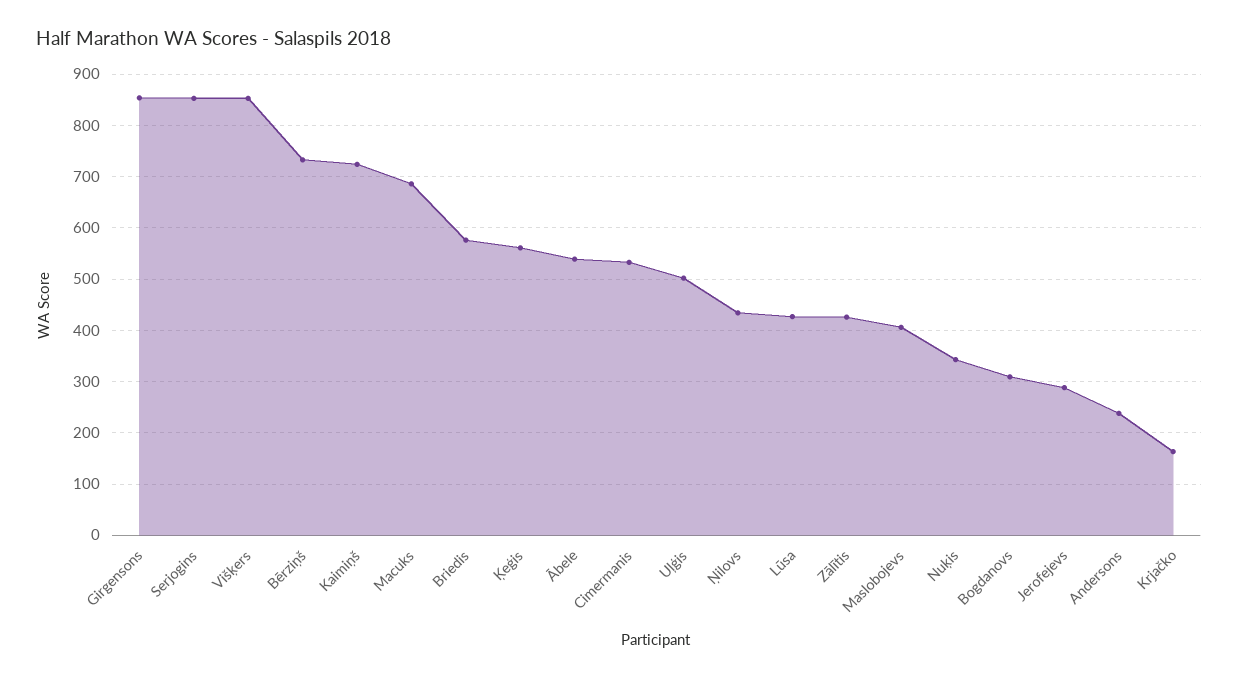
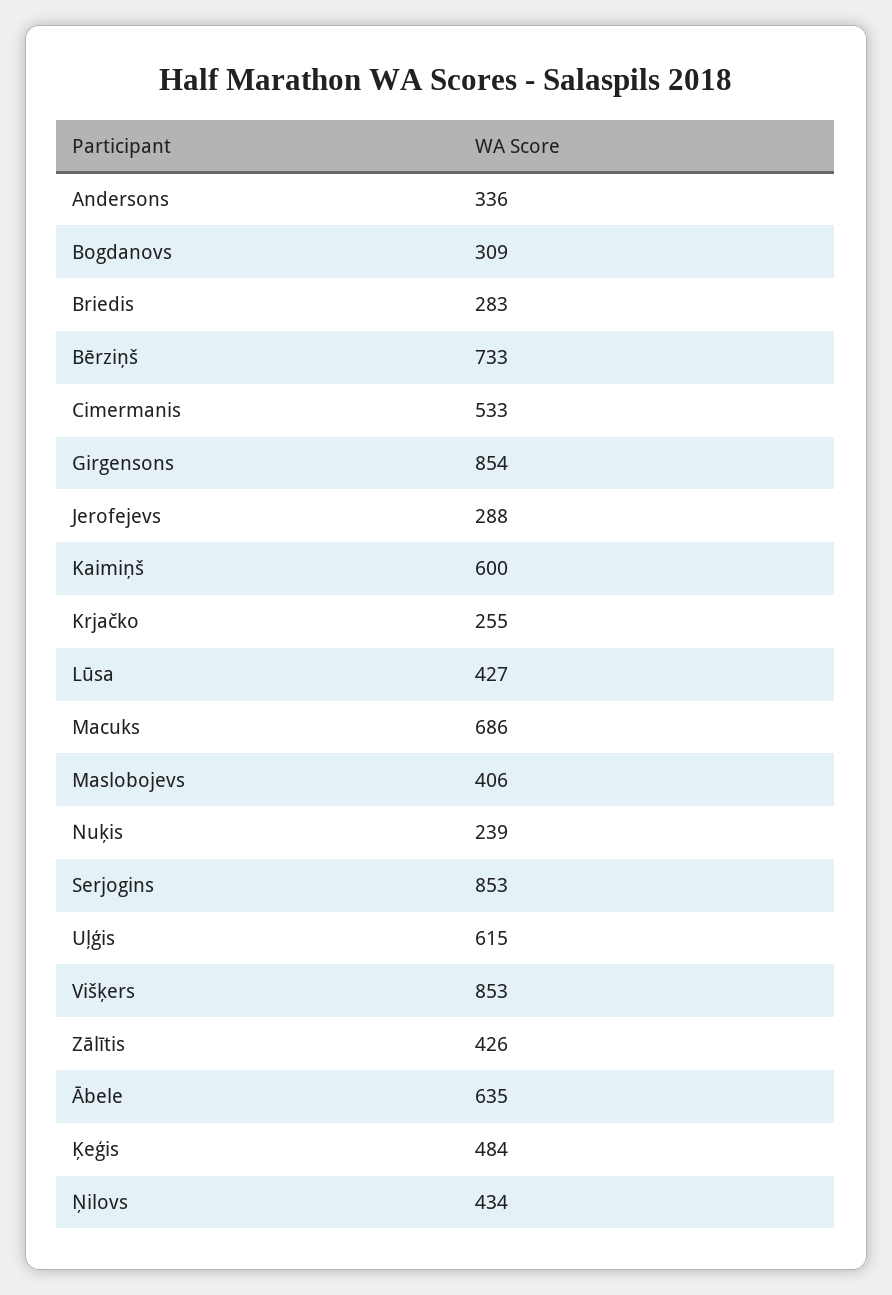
  {
    "Girgensons": 854,
    "Serjogins": 853,
    "Višķers": 853,
    "Bērziņš": 733,
-   "Kaimiņš": 720,
+   "Kaimiņš": 600,
    "Macuks": 686,
-   "Briedis": 580,
+   "Briedis": 283,
-   "Ķeģis": 560,
+   "Ķeģis": 484,
-   "Ābele": 540,
+   "Ābele": 635,
    "Cimermanis": 533,
-   "Uļģis": 500,
+   "Uļģis": 615,
    "Ņilovs": 434,
    "Lūsa": 427,
    "Zālītis": 426,
    "Maslobojevs": 406,
-   "Nuķis": 340,
+   "Nuķis": 239,
    "Bogdanovs": 309,
    "Jerofejevs": 288,
-   "Andersons": 240,
+   "Andersons": 336,
-   "Krjačko": 160
+   "Krjačko": 255
  }

